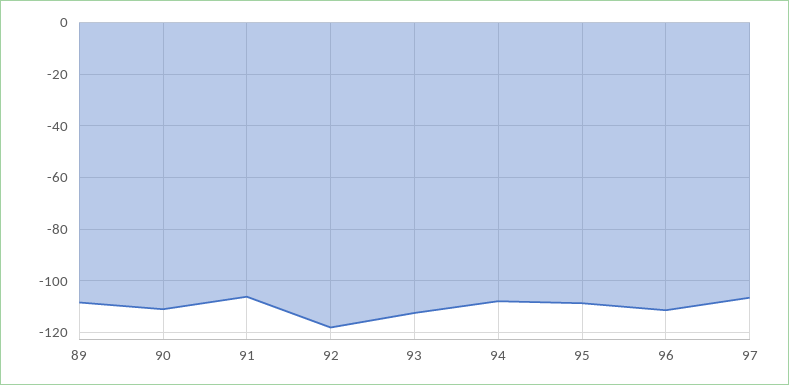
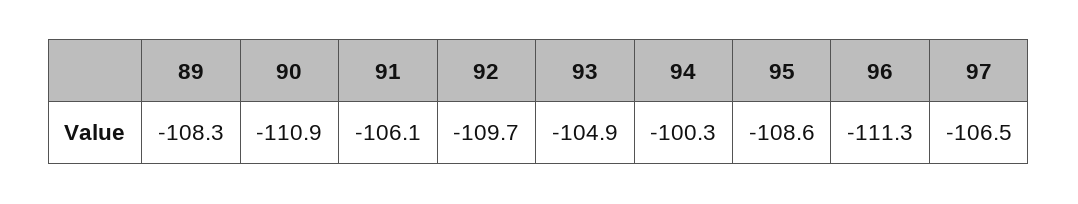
  {
    "89": -108.3,
    "90": -110.9,
    "91": -106.1,
-   "92": -117.5,
+   "92": -109.7,
-   "93": -112.5,
+   "93": -104.9,
-   "94": -107.5,
+   "94": -100.3,
    "95": -108.6,
    "96": -111.3,
    "97": -106.5
  }

